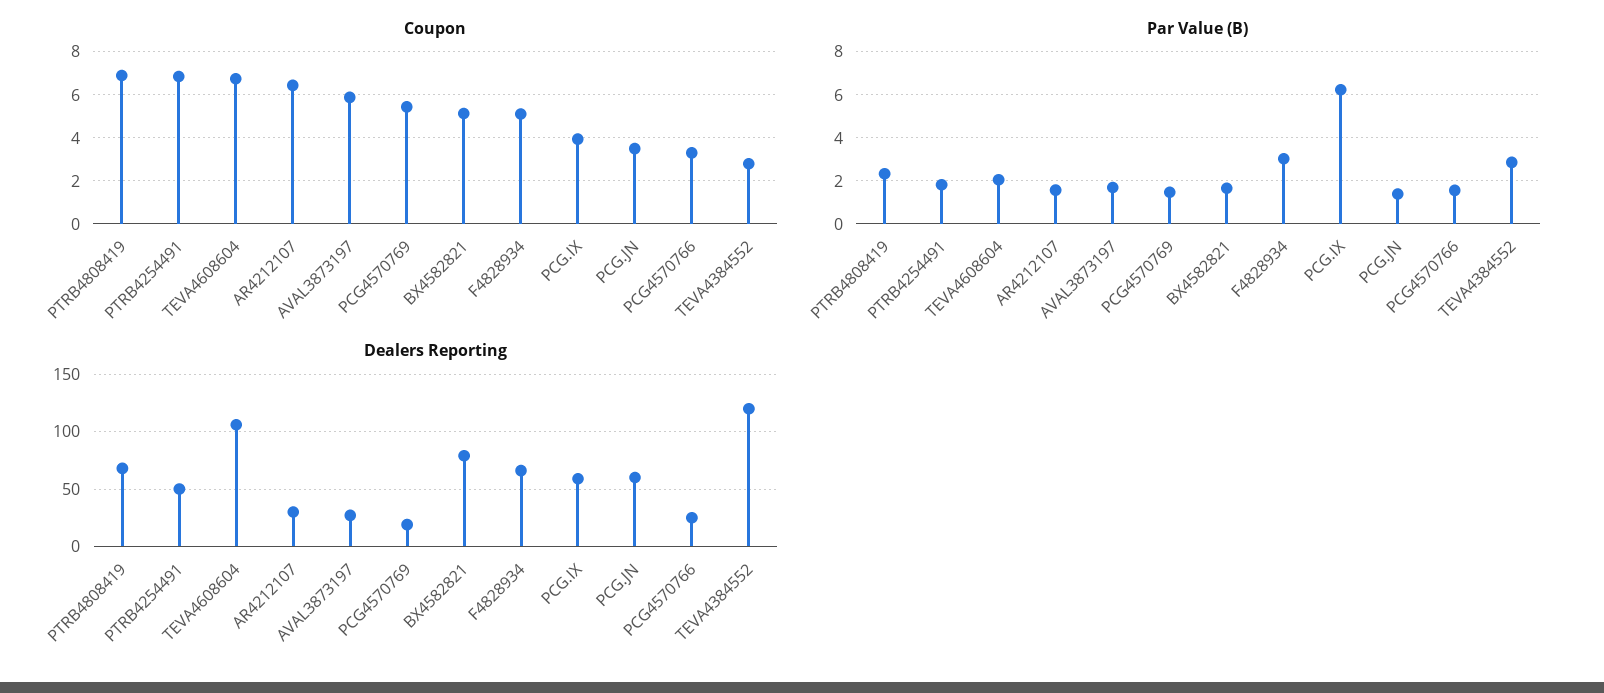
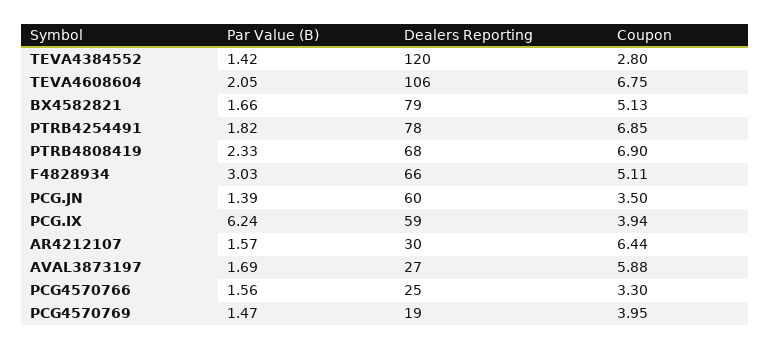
  {
    "Coupon": {
      "PTRB4808419": 6.9,
      "PTRB4254491": 6.85,
      "TEVA4608604": 6.75,
      "AR4212107": 6.44,
      "AVAL3873197": 5.88,
-     "PCG4570769": 5.5,
+     "PCG4570769": 3.95,
      "BX4582821": 5.13,
      "F4828934": 5.11,
      "PCG.IX": 3.94,
      "PCG.JN": 3.5,
      "PCG4570766": 3.3,
      "TEVA4384552": 2.8
    },
    "Par Value (B)": {
      "PTRB4808419": 2.33,
      "PTRB4254491": 1.82,
      "TEVA4608604": 2.05,
      "AR4212107": 1.57,
      "AVAL3873197": 1.69,
      "PCG4570769": 1.47,
      "BX4582821": 1.66,
      "F4828934": 3.03,
      "PCG.IX": 6.24,
      "PCG.JN": 1.39,
      "PCG4570766": 1.56,
-     "TEVA4384552": 3
+     "TEVA4384552": 1.42
    },
    "Dealers Reporting": {
      "PTRB4808419": 68,
-     "PTRB4254491": 50,
+     "PTRB4254491": 78,
      "TEVA4608604": 106,
      "AR4212107": 30,
      "AVAL3873197": 27,
      "PCG4570769": 19,
      "BX4582821": 79,
      "F4828934": 66,
      "PCG.IX": 59,
      "PCG.JN": 60,
      "PCG4570766": 25,
      "TEVA4384552": 120
    }
  }

